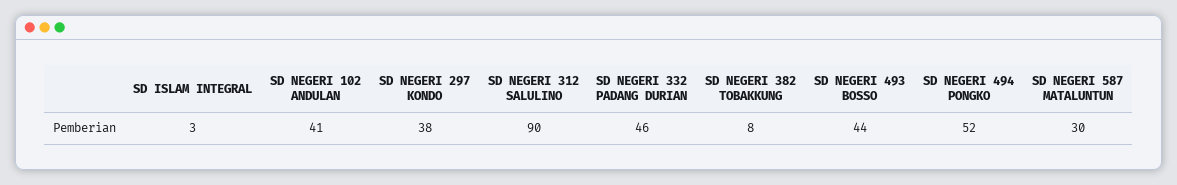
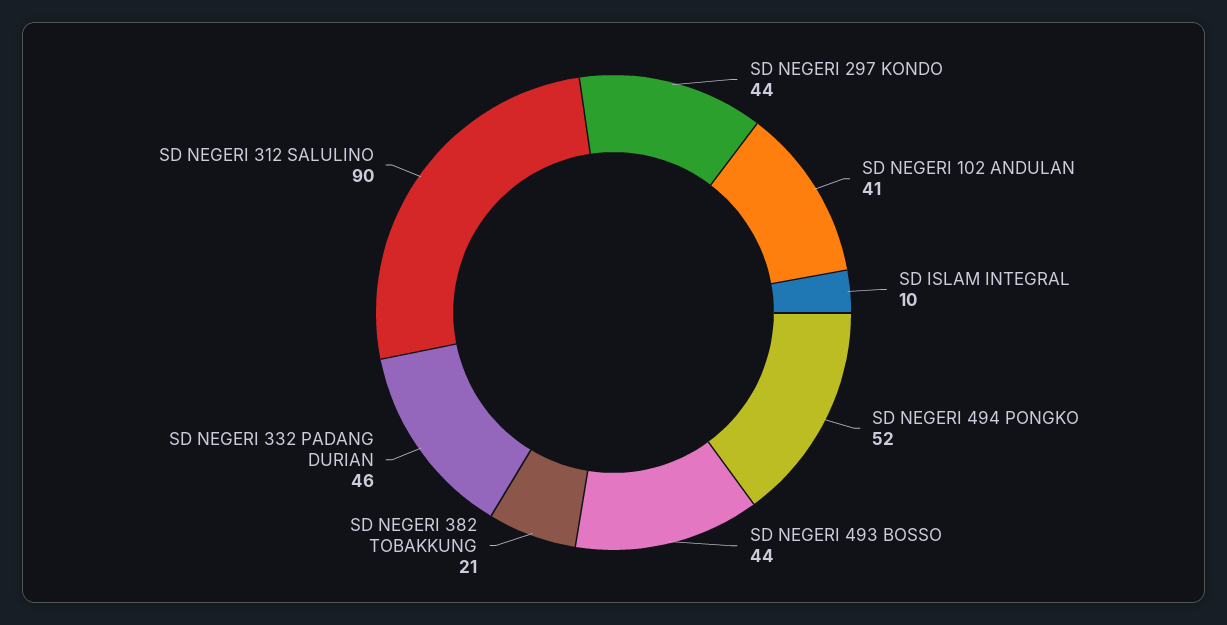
  {
-   "SD ISLAM INTEGRAL": 3,
+   "SD ISLAM INTEGRAL": 10,
    "SD NEGERI 102 ANDULAN": 41,
-   "SD NEGERI 297 KONDO": 38,
+   "SD NEGERI 297 KONDO": 44,
    "SD NEGERI 312 SALULINO": 90,
    "SD NEGERI 332 PADANG DURIAN": 46,
-   "SD NEGERI 382 TOBAKKUNG": 8,
+   "SD NEGERI 382 TOBAKKUNG": 21,
    "SD NEGERI 493 BOSSO": 44,
-   "SD NEGERI 494 PONGKO": 52,
+   "SD NEGERI 494 PONGKO": 52
-   "SD NEGERI 587 MATALUNTUN": 30
  }

